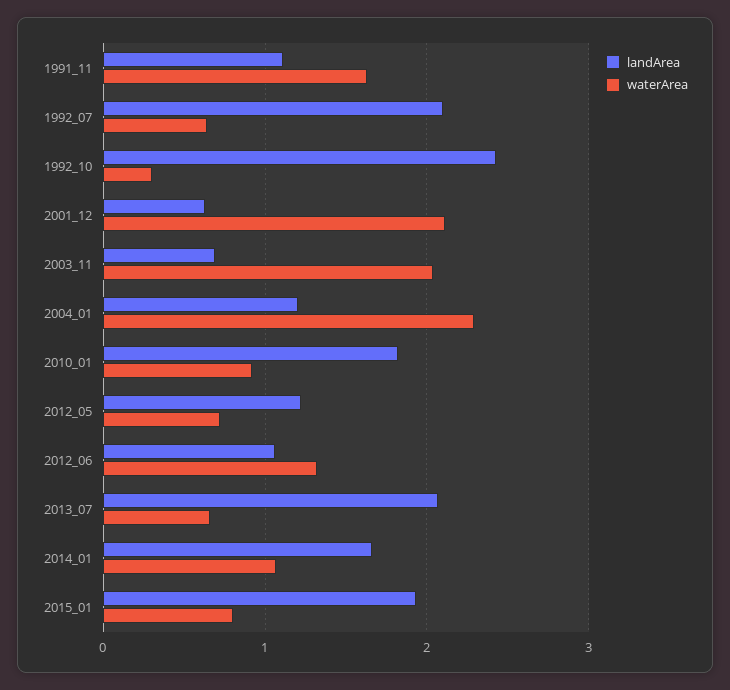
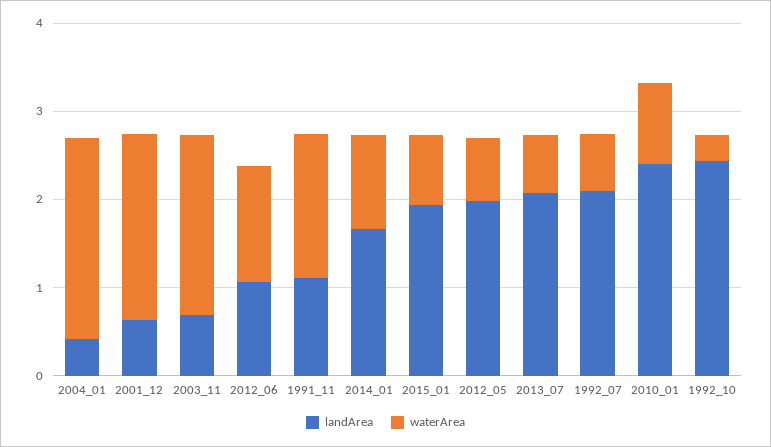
  {
    "landArea": {
      "1991_11": 1.1,
      "1992_07": 2.1,
      "1992_10": 2.4,
      "2001_12": 0.6,
      "2003_11": 0.7,
-     "2004_01": 1.2,
+     "2004_01": 0.4,
-     "2010_01": 1.8,
+     "2010_01": 2.4,
-     "2012_05": 1.2,
+     "2012_05": 2,
      "2012_06": 1.1,
      "2013_07": 2.1,
      "2014_01": 1.7,
      "2015_01": 1.9
    },
    "waterArea": {
      "1991_11": 1.6,
      "1992_07": 0.6,
      "1992_10": 0.3,
      "2001_12": 2.1,
      "2003_11": 2,
      "2004_01": 2.3,
      "2010_01": 0.9,
      "2012_05": 0.7,
      "2012_06": 1.3,
      "2013_07": 0.7,
      "2014_01": 1.1,
      "2015_01": 0.8
    }
  }

